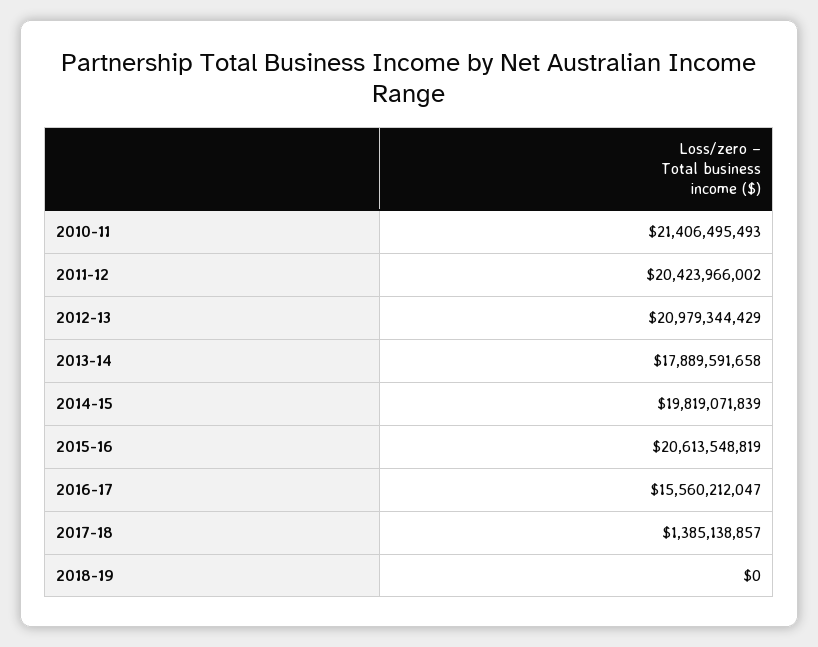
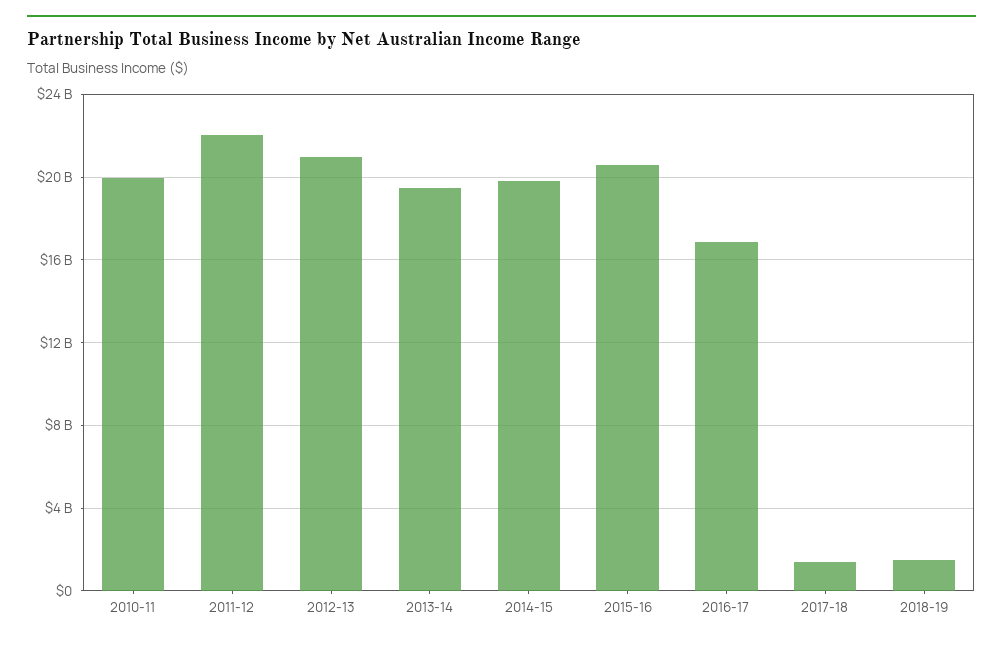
  {
-   "2010-11": 21406495493,
+   "2010-11": 20000000000,
-   "2011-12": 20423966002,
+   "2011-12": 22000000000,
    "2012-13": 20979344429,
-   "2013-14": 17889591658,
+   "2013-14": 19500000000,
    "2014-15": 19819071839,
    "2015-16": 20613548819,
-   "2016-17": 15560212047,
+   "2016-17": 17000000000,
    "2017-18": 1385138857,
-   "2018-19": 0
+   "2018-19": 1500000000
  }

